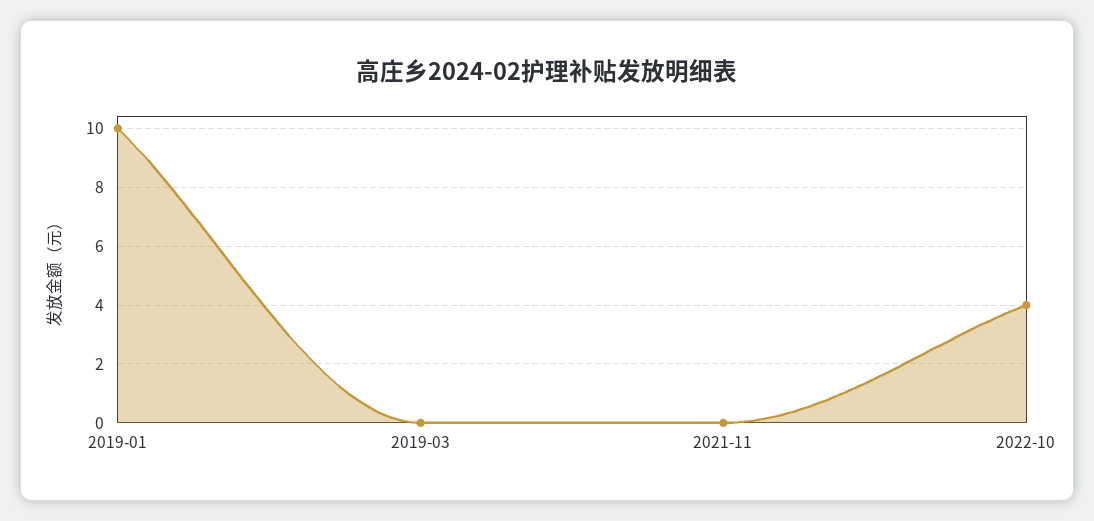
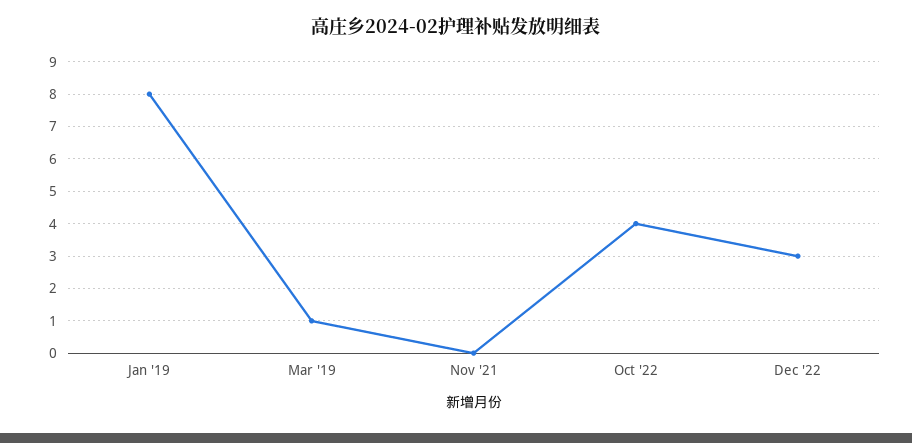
  {
-   "2019-01": 10,
+   "2019-01": 8,
-   "2019-03": 0,
+   "2019-03": 1,
    "2021-11": 0,
-   "2022-10": 4
+   "2022-10": 4,
+   "Dec '22": 3
  }

